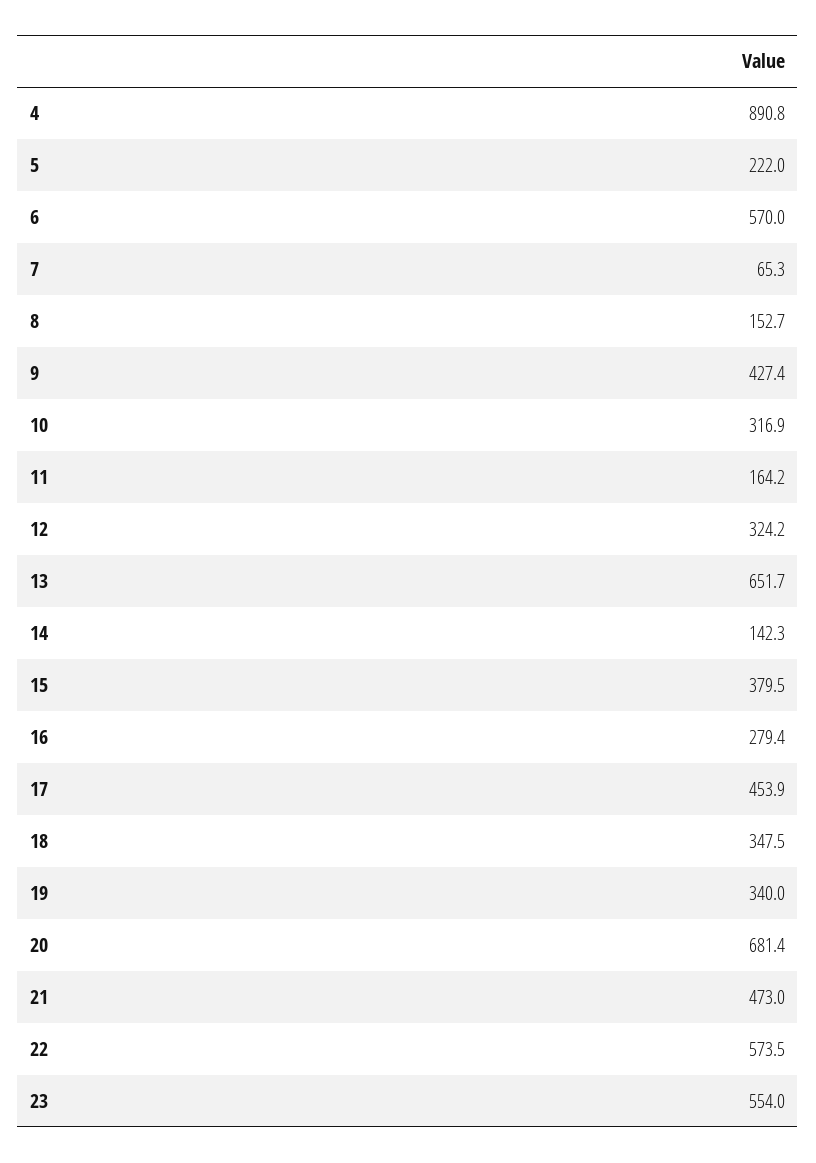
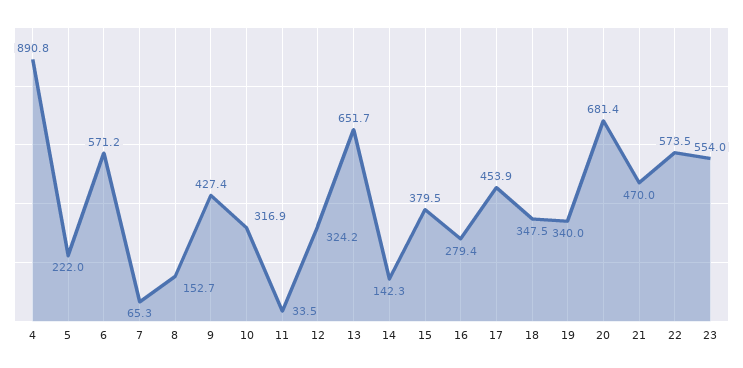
  {
    "4": 890.8,
    "5": 222,
-   "6": 570,
+   "6": 571.2,
    "7": 65.3,
    "8": 152.7,
    "9": 427.4,
    "10": 316.9,
-   "11": 164.2,
+   "11": 33.5,
    "12": 324.2,
    "13": 651.7,
    "14": 142.3,
    "15": 379.5,
    "16": 279.4,
    "17": 453.9,
    "18": 347.5,
    "19": 340,
    "20": 681.4,
-   "21": 473,
+   "21": 470,
    "22": 573.5,
    "23": 554
  }

